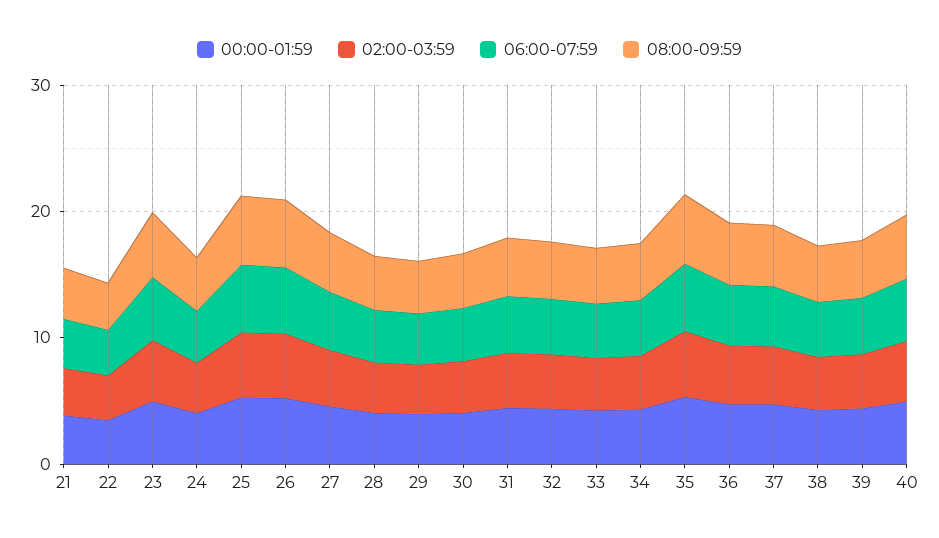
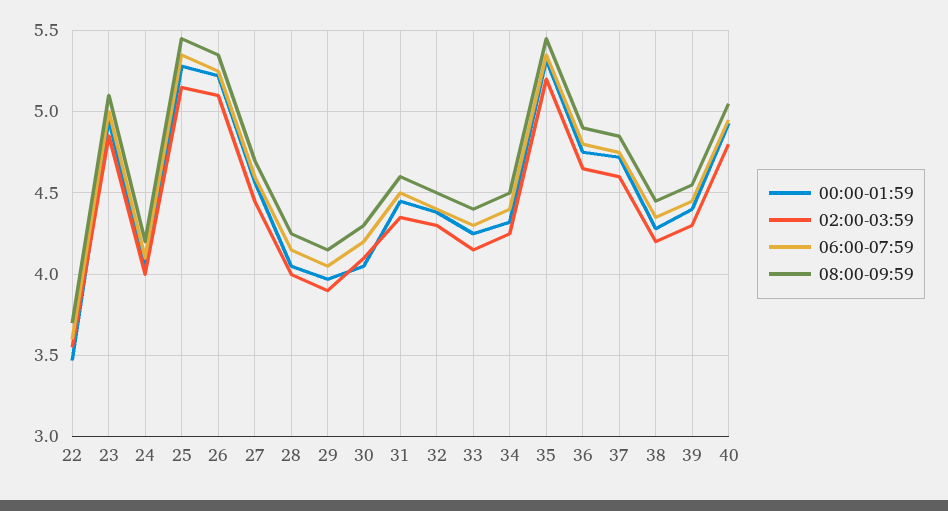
  {
    "00:00-01:59": {
-     "21": 4,
      "22": 3.45,
      "23": 4.95,
      "24": 4.05,
      "25": 5.3,
      "26": 5.2,
      "27": 4.55,
      "28": 4.05,
      "29": 3.95,
      "30": 4.05,
      "31": 4.45,
      "32": 4.4,
      "33": 4.25,
      "34": 4.3,
      "35": 5.3,
      "36": 4.75,
      "37": 4.7,
      "38": 4.3,
      "39": 4.4,
      "40": 4.95
    },
    "02:00-03:59": {
-     "21": 4,
      "22": 3.55,
      "23": 4.85,
      "24": 4,
      "25": 5.15,
      "26": 5.1,
      "27": 4.45,
      "28": 4,
      "29": 3.9,
      "30": 4.1,
      "31": 4.35,
      "32": 4.3,
      "33": 4.15,
      "34": 4.25,
      "35": 5.2,
      "36": 4.65,
      "37": 4.6,
      "38": 4.2,
      "39": 4.3,
      "40": 4.8
    },
    "06:00-07:59": {
-     "21": 4,
      "22": 3.6,
      "23": 5,
      "24": 4.1,
      "25": 5.35,
      "26": 5.25,
      "27": 4.6,
      "28": 4.15,
      "29": 4.05,
      "30": 4.2,
      "31": 4.5,
      "32": 4.4,
      "33": 4.3,
      "34": 4.4,
      "35": 5.35,
      "36": 4.8,
      "37": 4.75,
      "38": 4.35,
      "39": 4.45,
      "40": 4.95
    },
    "08:00-09:59": {
-     "21": 4,
      "22": 3.7,
      "23": 5.1,
      "24": 4.2,
      "25": 5.45,
      "26": 5.35,
      "27": 4.7,
      "28": 4.25,
      "29": 4.15,
      "30": 4.3,
      "31": 4.6,
      "32": 4.5,
      "33": 4.4,
      "34": 4.5,
      "35": 5.45,
      "36": 4.9,
      "37": 4.85,
      "38": 4.45,
      "39": 4.55,
      "40": 5.05
    }
  }

